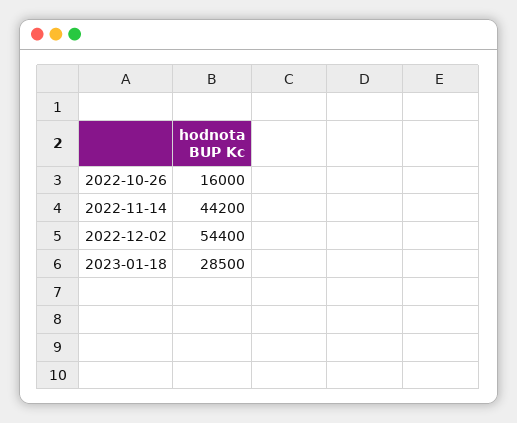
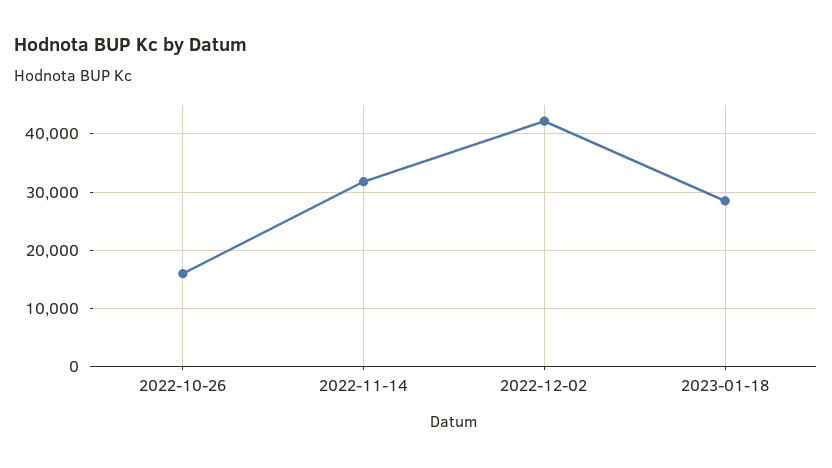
  {
    "2022-10-26": 16000,
-   "2022-11-14": 44200,
+   "2022-11-14": 32000,
-   "2022-12-02": 54400,
+   "2022-12-02": 42000,
    "2023-01-18": 28500
  }

